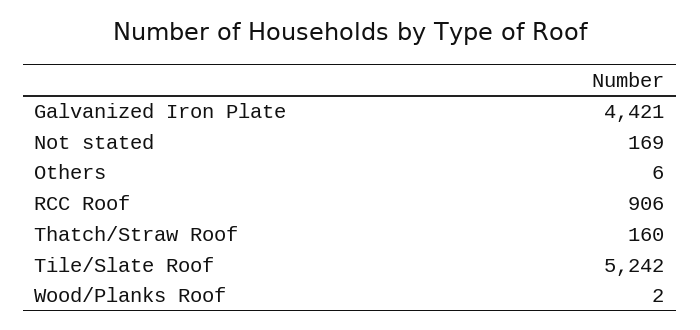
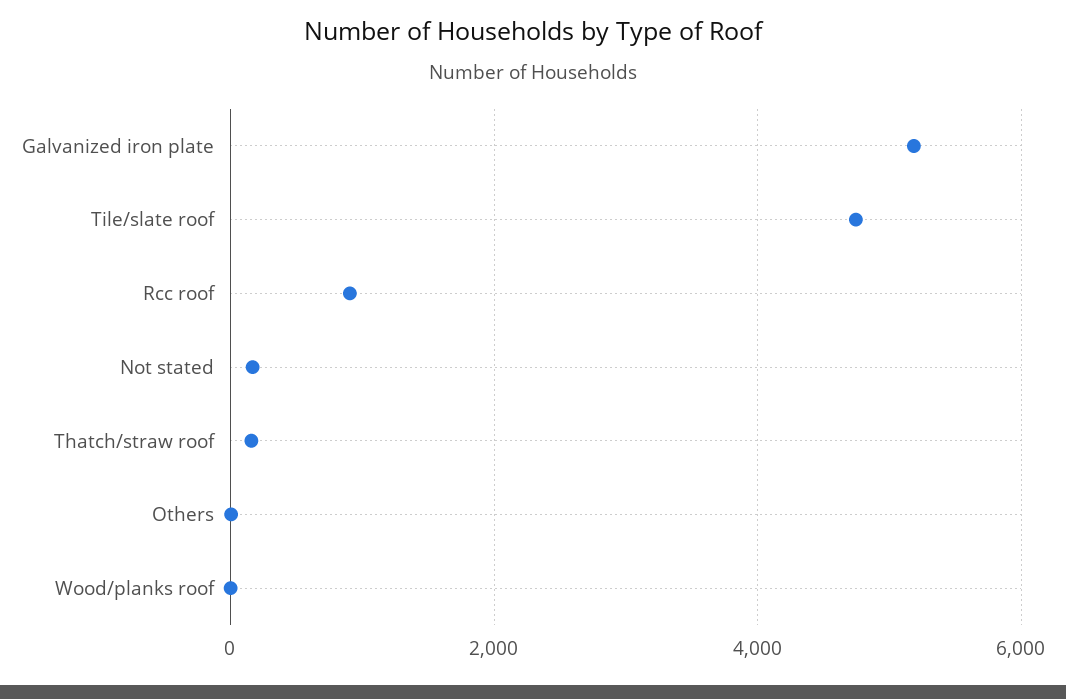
  {
-   "Galvanized Iron Plate": 4421,
+   "Galvanized Iron Plate": 5200,
    "Not stated": 169,
    "Others": 6,
    "RCC Roof": 906,
    "Thatch/Straw Roof": 160,
-   "Tile/Slate Roof": 5242,
+   "Tile/Slate Roof": 4800,
    "Wood/Planks Roof": 2
  }

